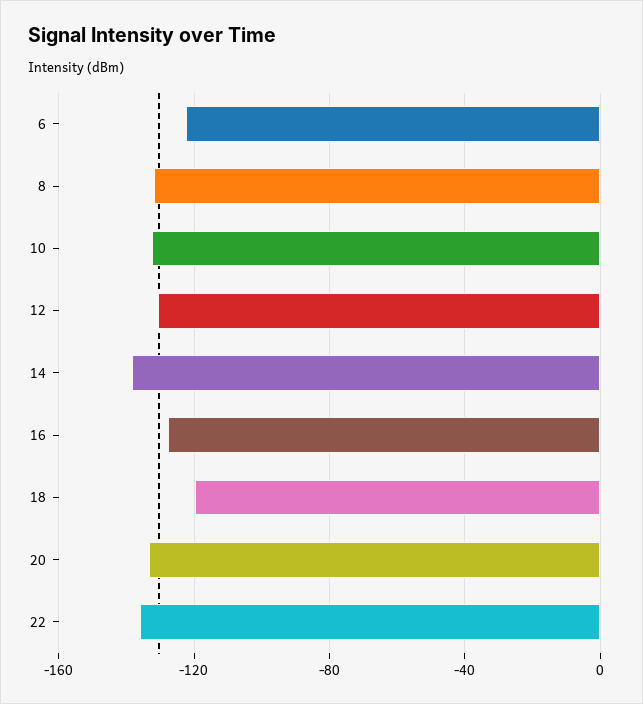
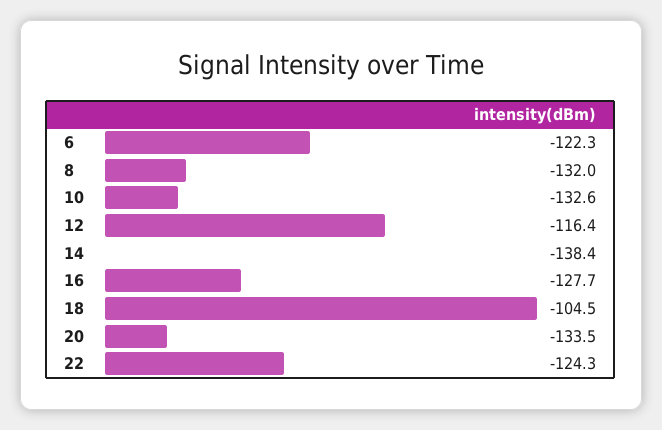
  {
    "6": -122.3,
    "8": -132,
    "10": -132.6,
-   "12": -130,
+   "12": -116.4,
    "14": -138.4,
    "16": -127.7,
-   "18": -120,
+   "18": -104.5,
    "20": -133.5,
-   "22": -135
+   "22": -124.3
  }

